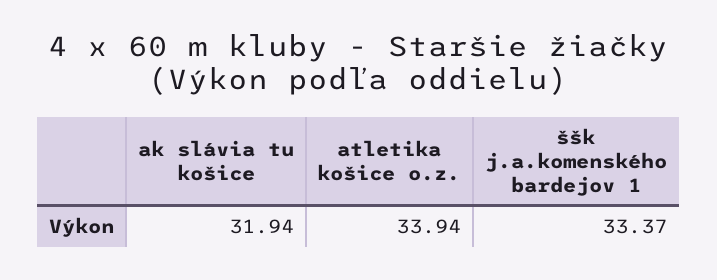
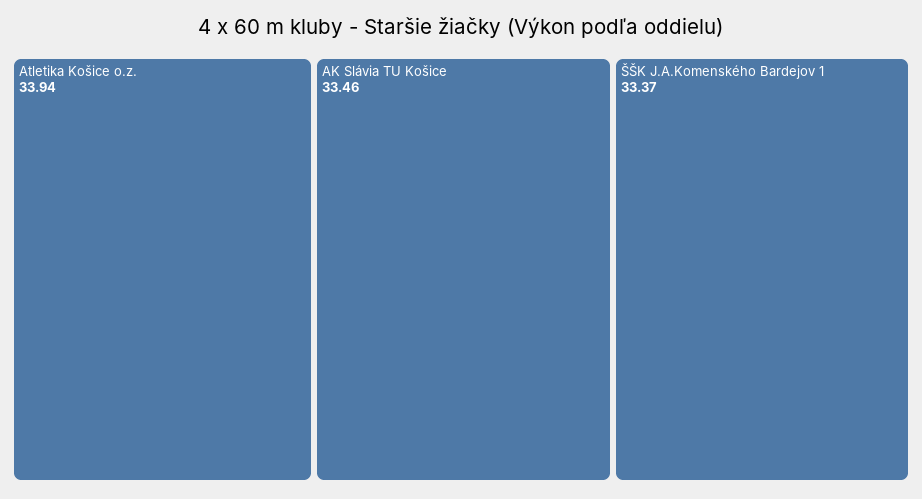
  {
-   "ak slávia tu košice": 31.94,
+   "ak slávia tu košice": 33.46,
    "atletika košice o.z.": 33.94,
    "ššk j.a.komenského bardejov 1": 33.37
  }

